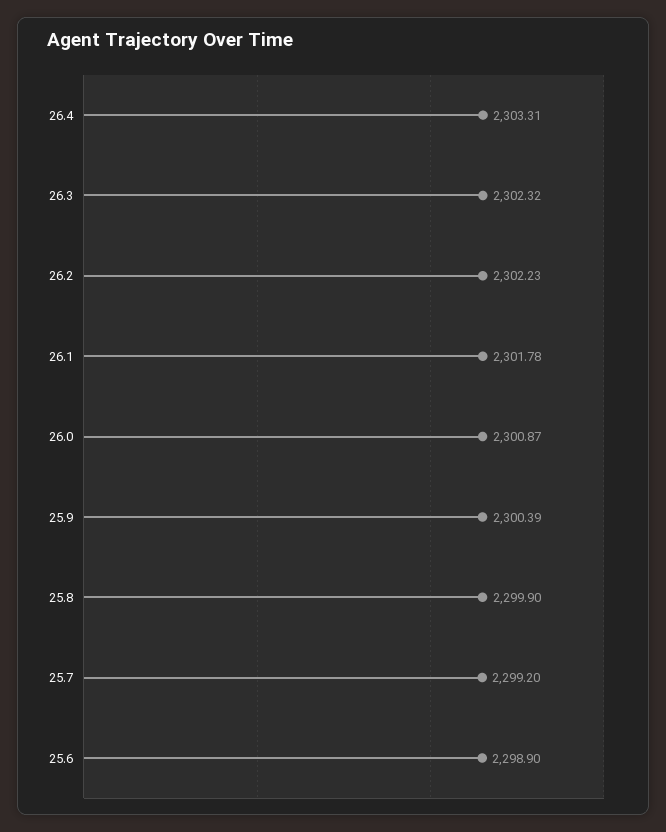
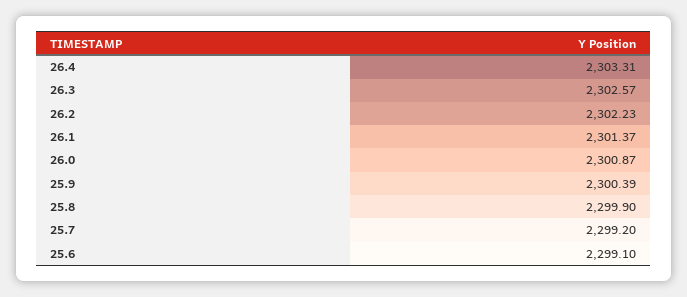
  {
    "26.4": 2303.31,
-   "26.3": 2302.32,
+   "26.3": 2302.57,
    "26.2": 2302.23,
-   "26.1": 2301.78,
+   "26.1": 2301.37,
    "26.0": 2300.87,
    "25.9": 2300.39,
    "25.8": 2299.9,
    "25.7": 2299.2,
-   "25.6": 2298.9
+   "25.6": 2299.1
  }

